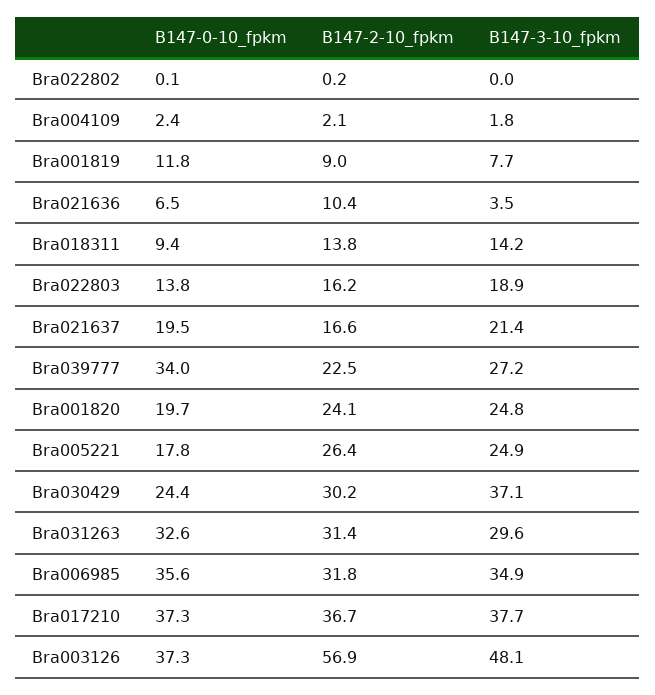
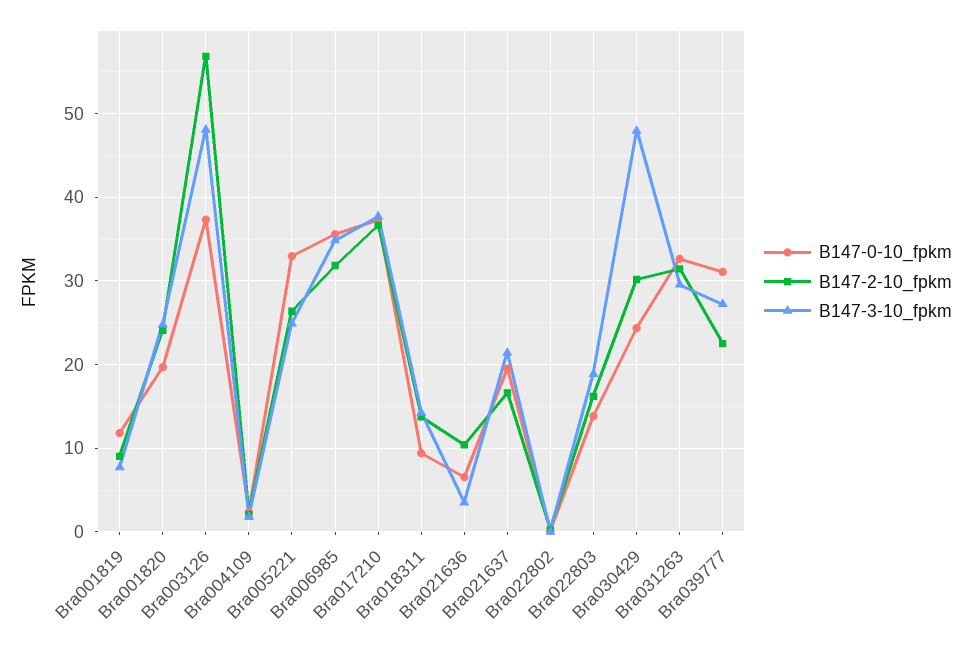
  {
    "B147-0-10_fpkm": {
      "Bra022802": 0.1,
      "Bra004109": 2.4,
      "Bra001819": 11.8,
      "Bra021636": 6.5,
      "Bra018311": 9.4,
      "Bra022803": 13.8,
      "Bra021637": 19.5,
-     "Bra039777": 34,
+     "Bra039777": 31,
      "Bra001820": 19.7,
-     "Bra005221": 17.8,
+     "Bra005221": 33,
      "Bra030429": 24.4,
      "Bra031263": 32.6,
      "Bra006985": 35.6,
      "Bra017210": 37.3,
      "Bra003126": 37.3
    },
    "B147-2-10_fpkm": {
      "Bra022802": 0.2,
      "Bra004109": 2.1,
      "Bra001819": 9,
      "Bra021636": 10.4,
      "Bra018311": 13.8,
      "Bra022803": 16.2,
      "Bra021637": 16.6,
      "Bra039777": 22.5,
      "Bra001820": 24.1,
      "Bra005221": 26.4,
      "Bra030429": 30.2,
      "Bra031263": 31.4,
      "Bra006985": 31.8,
      "Bra017210": 36.7,
      "Bra003126": 56.9
    },
    "B147-3-10_fpkm": {
      "Bra022802": 0,
      "Bra004109": 1.8,
      "Bra001819": 7.7,
      "Bra021636": 3.5,
      "Bra018311": 14.2,
      "Bra022803": 18.9,
      "Bra021637": 21.4,
      "Bra039777": 27.2,
      "Bra001820": 24.8,
      "Bra005221": 24.9,
-     "Bra030429": 37.1,
+     "Bra030429": 48,
      "Bra031263": 29.6,
      "Bra006985": 34.9,
      "Bra017210": 37.7,
      "Bra003126": 48.1
    }
  }

